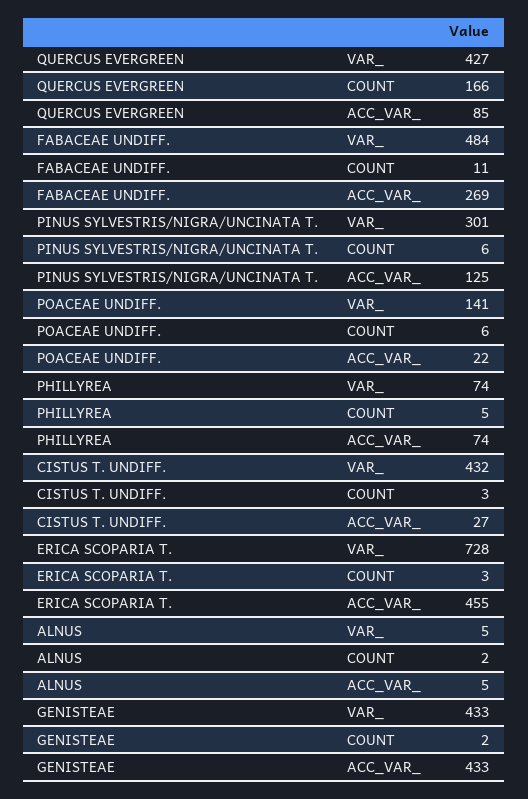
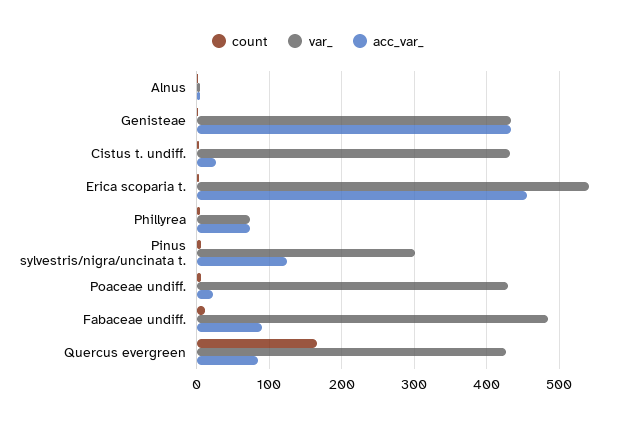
  {
    "VAR_": {
      "QUERCUS EVERGREEN": 427,
      "FABACEAE UNDIFF.": 484,
      "PINUS SYLVESTRIS/NIGRA/UNCINATA T.": 301,
-     "POACEAE UNDIFF.": 141,
+     "POACEAE UNDIFF.": 430,
      "PHILLYREA": 74,
      "CISTUS T. UNDIFF.": 432,
-     "ERICA SCOPARIA T.": 728,
+     "ERICA SCOPARIA T.": 540,
      "ALNUS": 5,
      "GENISTEAE": 433
    },
    "COUNT": {
      "QUERCUS EVERGREEN": 166,
      "FABACEAE UNDIFF.": 11,
      "PINUS SYLVESTRIS/NIGRA/UNCINATA T.": 6,
      "POACEAE UNDIFF.": 6,
      "PHILLYREA": 5,
      "CISTUS T. UNDIFF.": 3,
      "ERICA SCOPARIA T.": 3,
      "ALNUS": 2,
      "GENISTEAE": 2
    },
    "ACC_VAR_": {
      "QUERCUS EVERGREEN": 85,
-     "FABACEAE UNDIFF.": 269,
+     "FABACEAE UNDIFF.": 90,
      "PINUS SYLVESTRIS/NIGRA/UNCINATA T.": 125,
      "POACEAE UNDIFF.": 22,
      "PHILLYREA": 74,
      "CISTUS T. UNDIFF.": 27,
      "ERICA SCOPARIA T.": 455,
      "ALNUS": 5,
      "GENISTEAE": 433
    }
  }

